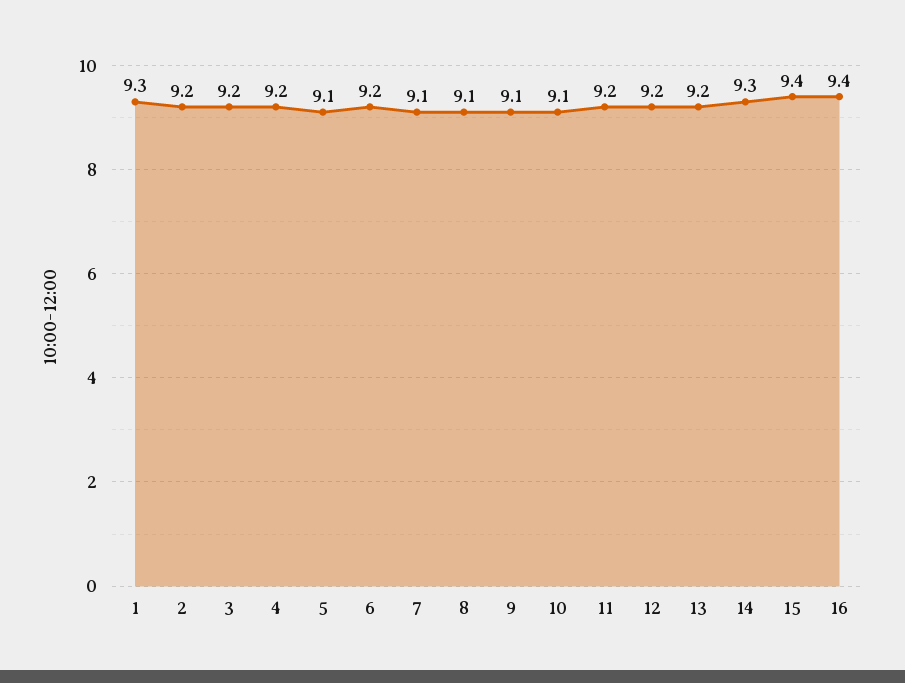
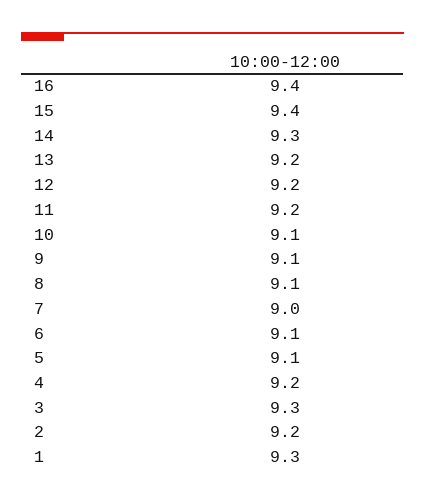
  {
    "1": 9.3,
    "2": 9.2,
-   "3": 9.2,
+   "3": 9.3,
    "4": 9.2,
    "5": 9.1,
-   "6": 9.2,
+   "6": 9.1,
-   "7": 9.1,
+   "7": 9,
    "8": 9.1,
    "9": 9.1,
    "10": 9.1,
    "11": 9.2,
    "12": 9.2,
    "13": 9.2,
    "14": 9.3,
    "15": 9.4,
    "16": 9.4
  }

